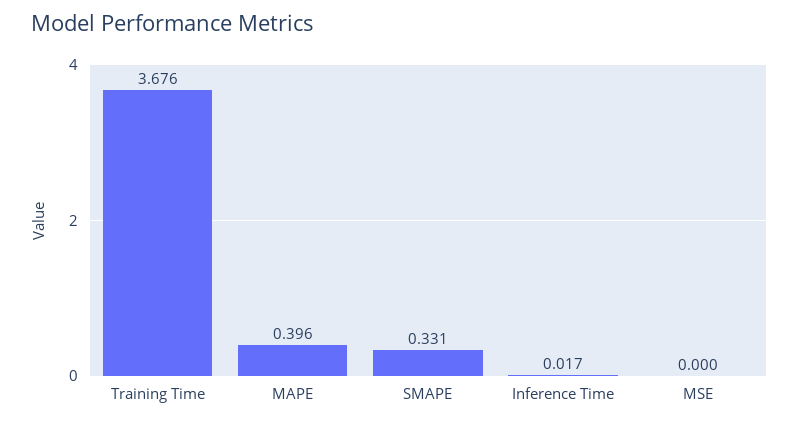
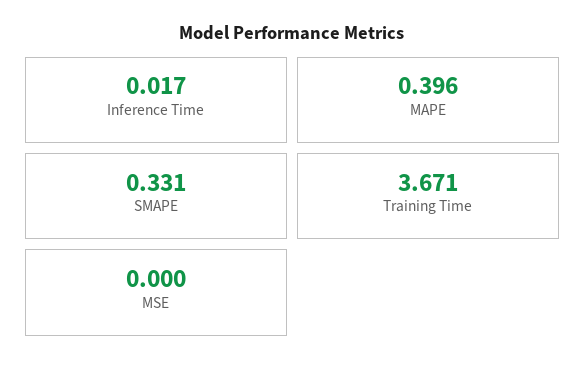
  {
-   "Training Time": 3.676,
+   "Training Time": 3.671,
    "MAPE": 0.396,
    "SMAPE": 0.331,
    "Inference Time": 0.017,
    "MSE": 0
  }

